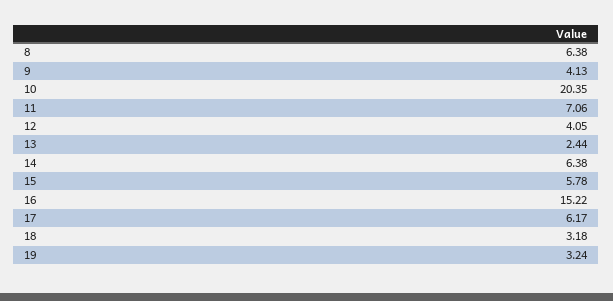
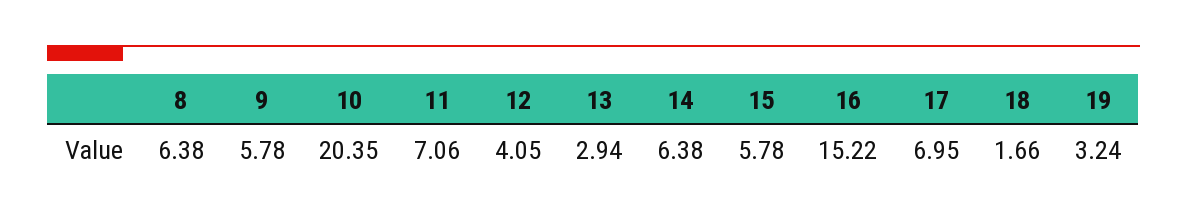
  {
    "8": 6.38,
-   "9": 4.13,
+   "9": 5.78,
    "10": 20.35,
    "11": 7.06,
    "12": 4.05,
-   "13": 2.44,
+   "13": 2.94,
    "14": 6.38,
    "15": 5.78,
    "16": 15.22,
-   "17": 6.17,
+   "17": 6.95,
-   "18": 3.18,
+   "18": 1.66,
    "19": 3.24
  }

